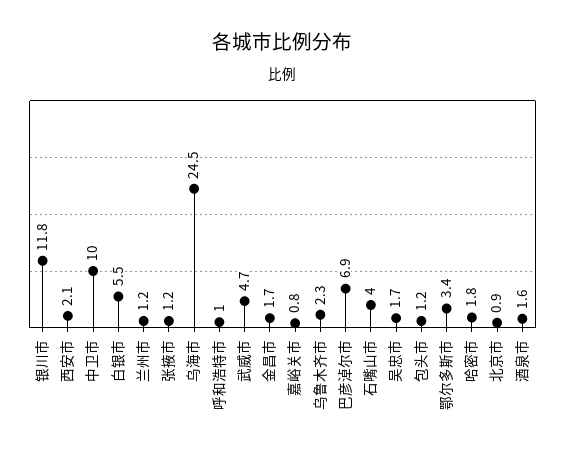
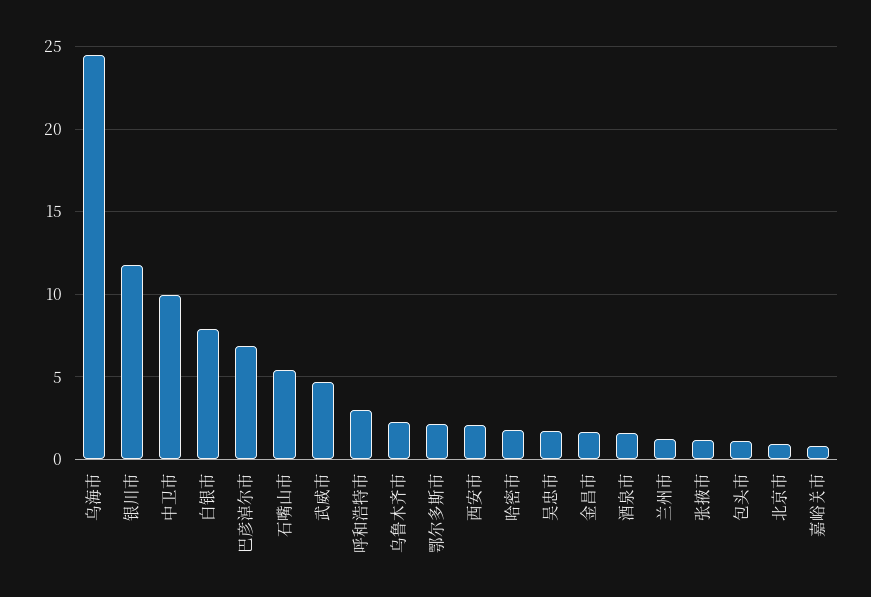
  {
    "银川市": 11.8,
    "西安市": 2.1,
    "中卫市": 10,
-   "白银市": 5.5,
+   "白银市": 8,
    "兰州市": 1.2,
    "张掖市": 1.2,
    "乌海市": 24.5,
-   "呼和浩特市": 1,
+   "呼和浩特市": 3,
    "武威市": 4.7,
    "金昌市": 1.7,
    "嘉峪关市": 0.8,
    "乌鲁木齐市": 2.3,
    "巴彦淖尔市": 6.9,
-   "石嘴山市": 4,
+   "石嘴山市": 5.5,
    "吴忠市": 1.7,
    "包头市": 1.2,
-   "鄂尔多斯市": 3.4,
+   "鄂尔多斯市": 2,
    "哈密市": 1.8,
    "北京市": 0.9,
    "酒泉市": 1.6
  }

